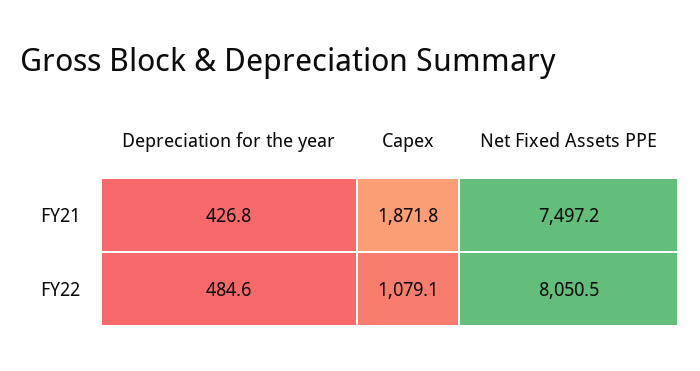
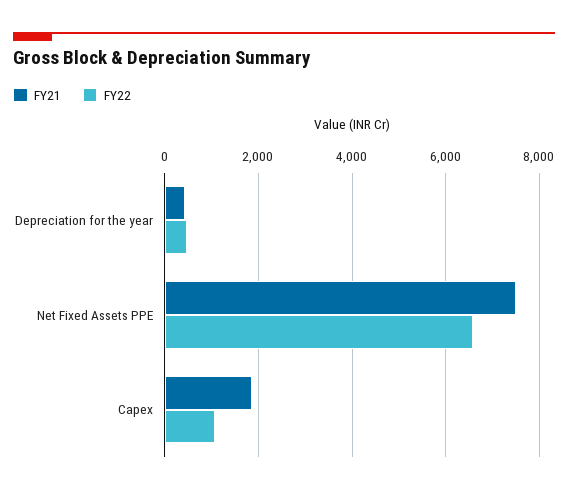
  {
    "FY21": {
      "Depreciation for the year": 426.8,
      "Capex": 1871.8,
      "Net Fixed Assets PPE": 7497.2
    },
    "FY22": {
      "Depreciation for the year": 484.6,
      "Capex": 1079.1,
-     "Net Fixed Assets PPE": 8050.5
+     "Net Fixed Assets PPE": 6600
    }
  }

